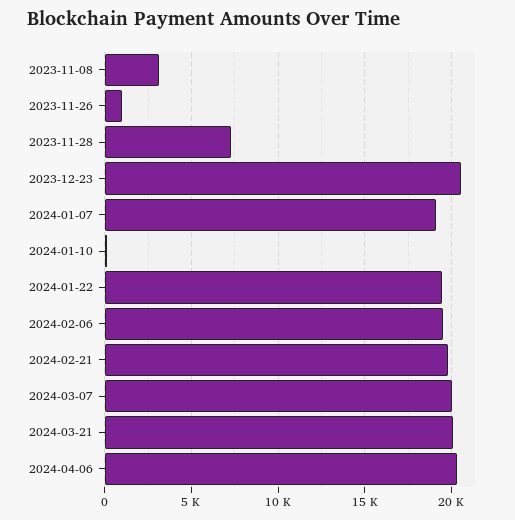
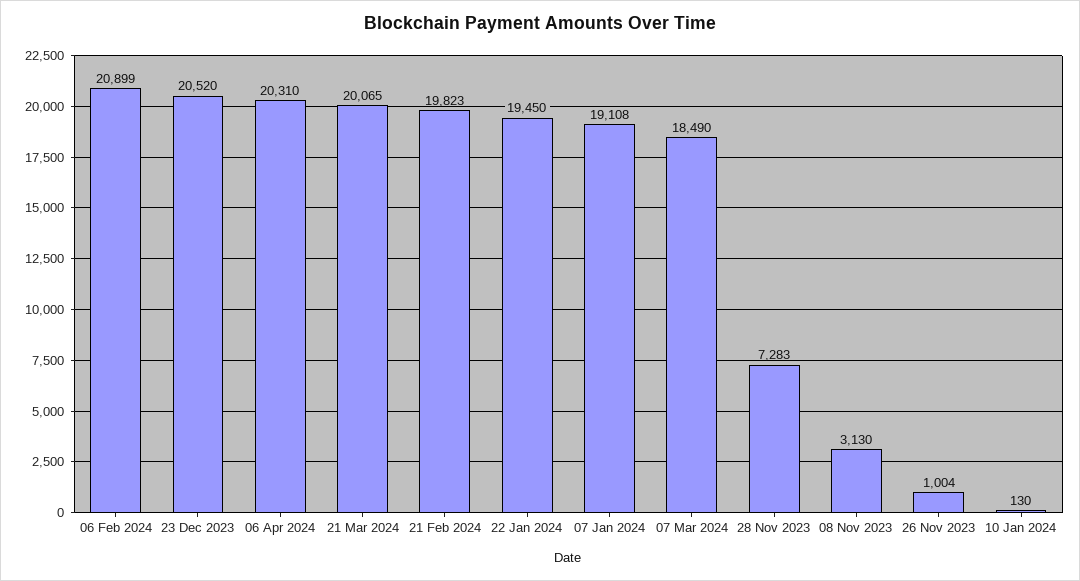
  {
    "2023-11-08": 3130,
    "2023-11-26": 1004,
    "2023-11-28": 7283,
    "2023-12-23": 20520,
    "2024-01-07": 19108,
    "2024-01-10": 130,
    "2024-01-22": 19450,
-   "2024-02-06": 19500,
+   "2024-02-06": 20899,
    "2024-02-21": 19823,
-   "2024-03-07": 20000,
+   "2024-03-07": 18490,
    "2024-03-21": 20065,
    "2024-04-06": 20310
  }

